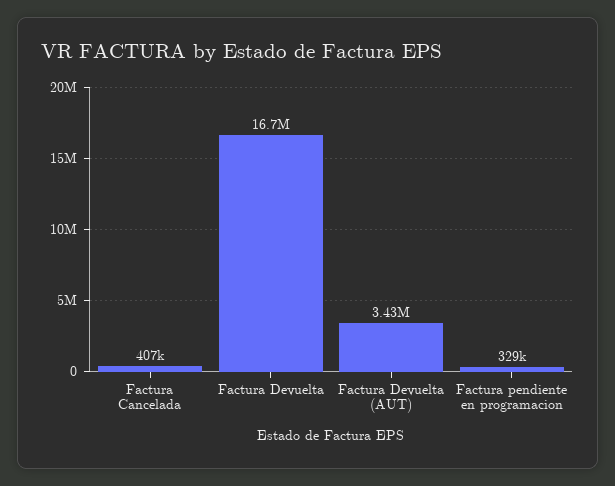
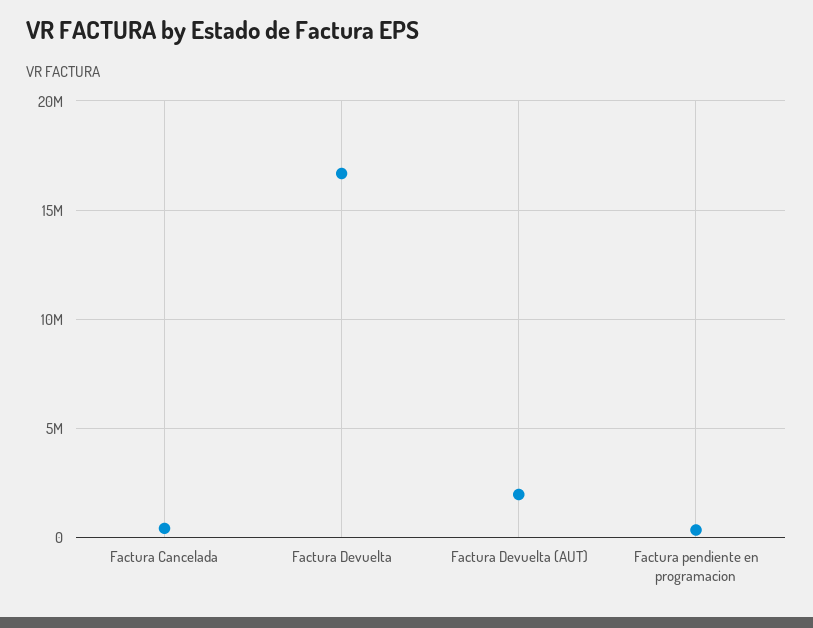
  {
    "Factura Cancelada": 407000,
    "Factura Devuelta": 16700000,
-   "Factura Devuelta (AUT)": 3430000,
+   "Factura Devuelta (AUT)": 2000000,
    "Factura pendiente en programacion": 329000
  }

